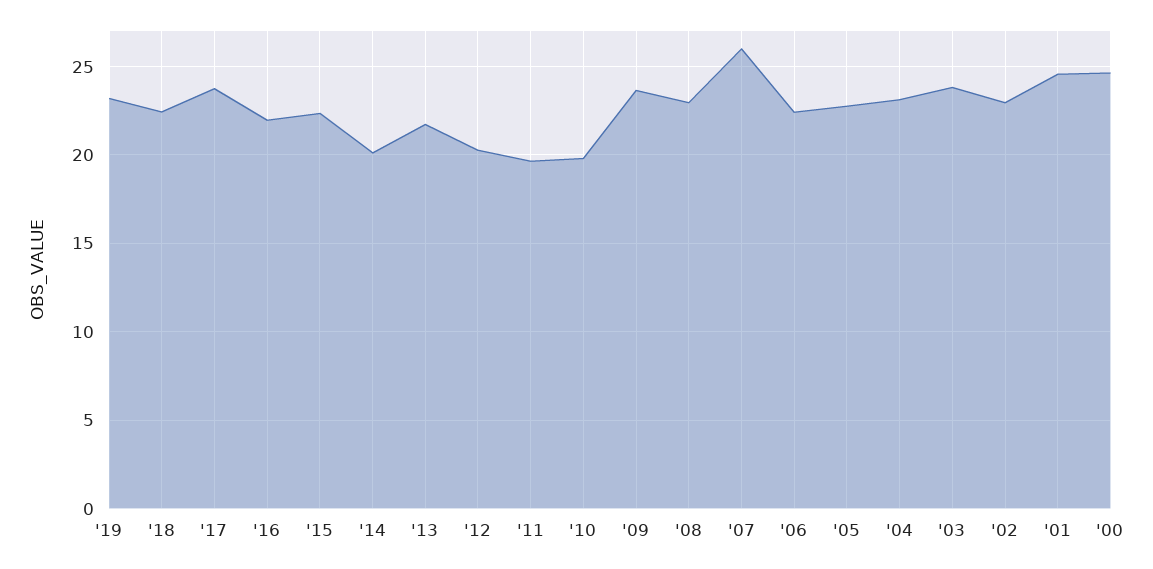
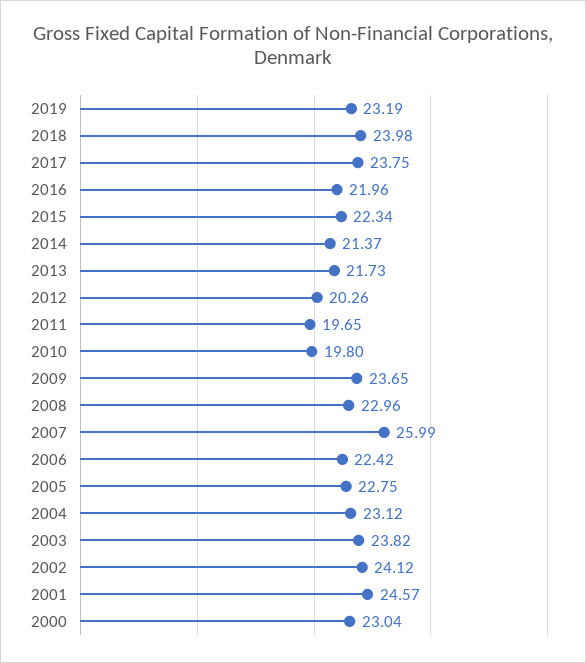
  {
    "'19": 23.19,
-   "'18": 22.5,
+   "'18": 23.98,
    "'17": 23.75,
    "'16": 21.96,
    "'15": 22.34,
-   "'14": 20,
+   "'14": 21.37,
    "'13": 21.73,
    "'12": 20.26,
    "'11": 19.65,
    "'10": 19.8,
    "'09": 23.65,
    "'08": 22.96,
    "'07": 25.99,
    "'06": 22.42,
    "'05": 22.75,
    "'04": 23.12,
    "'03": 23.82,
-   "'02": 23,
+   "'02": 24.12,
    "'01": 24.57,
-   "'00": 24.5
+   "'00": 23.04
  }

